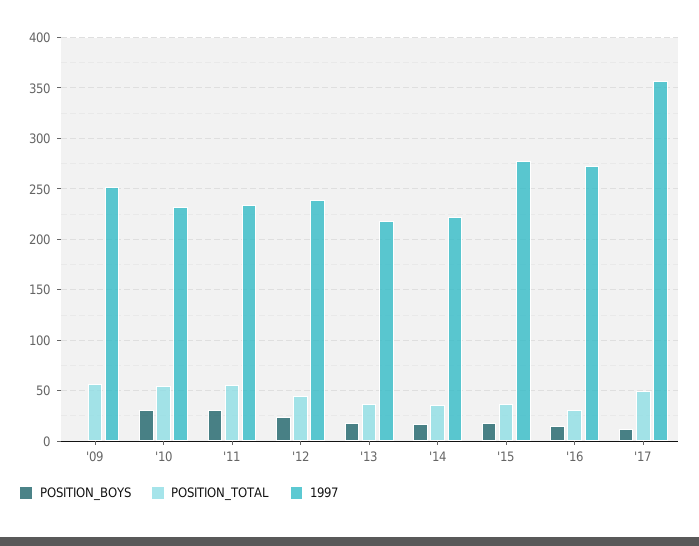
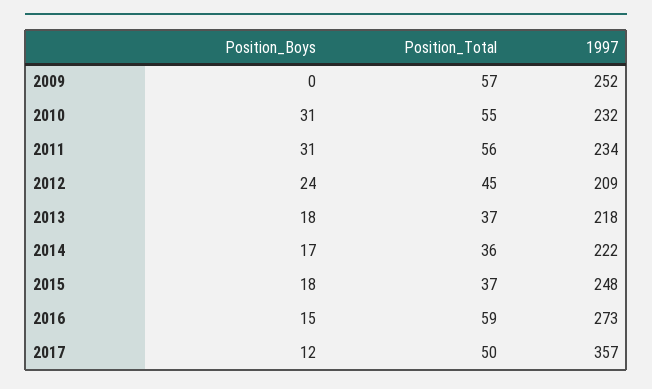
  {
    "POSITION_BOYS": {
      "'09": 0,
      "'10": 31,
      "'11": 31,
      "'12": 24,
      "'13": 18,
      "'14": 17,
      "'15": 18,
      "'16": 15,
      "'17": 12
    },
    "POSITION_TOTAL": {
      "'09": 57,
      "'10": 55,
      "'11": 56,
      "'12": 45,
      "'13": 37,
      "'14": 36,
      "'15": 37,
-     "'16": 30,
+     "'16": 59,
      "'17": 50
    },
    "1997": {
      "'09": 252,
      "'10": 232,
      "'11": 234,
-     "'12": 240,
+     "'12": 209,
      "'13": 218,
      "'14": 222,
-     "'15": 280,
+     "'15": 248,
      "'16": 273,
      "'17": 357
    }
  }

